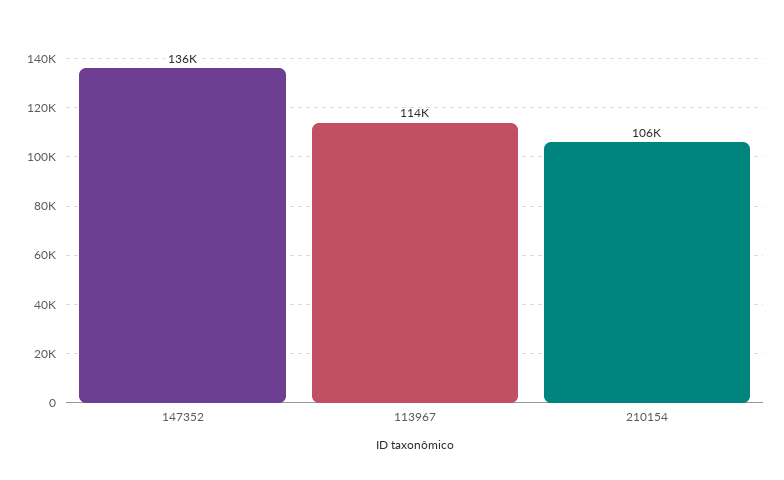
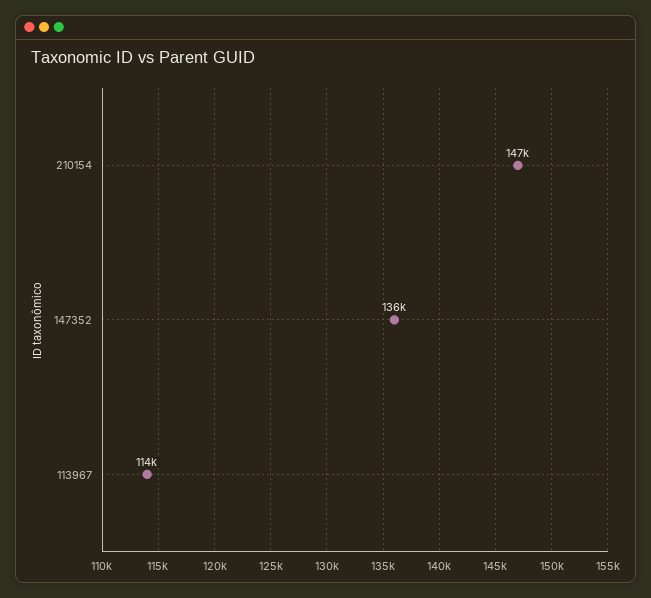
  {
    "147352": 136000,
    "113967": 114000,
-   "210154": 106000
+   "210154": 147000
  }

